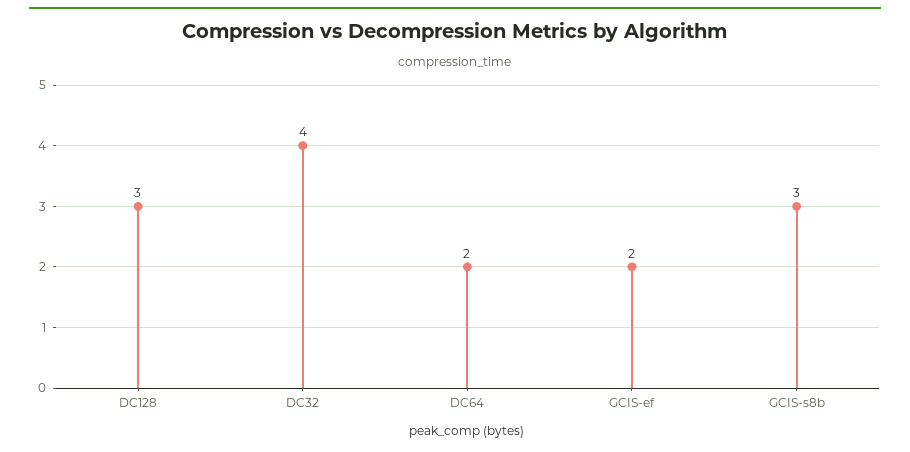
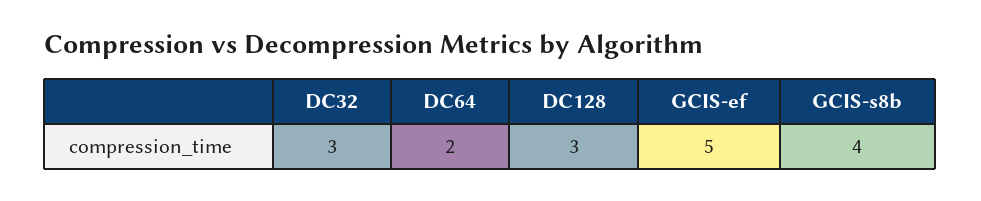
  {
    "DC128": 3,
-   "DC32": 4,
+   "DC32": 3,
    "DC64": 2,
-   "GCIS-ef": 2,
+   "GCIS-ef": 5,
-   "GCIS-s8b": 3
+   "GCIS-s8b": 4
  }

